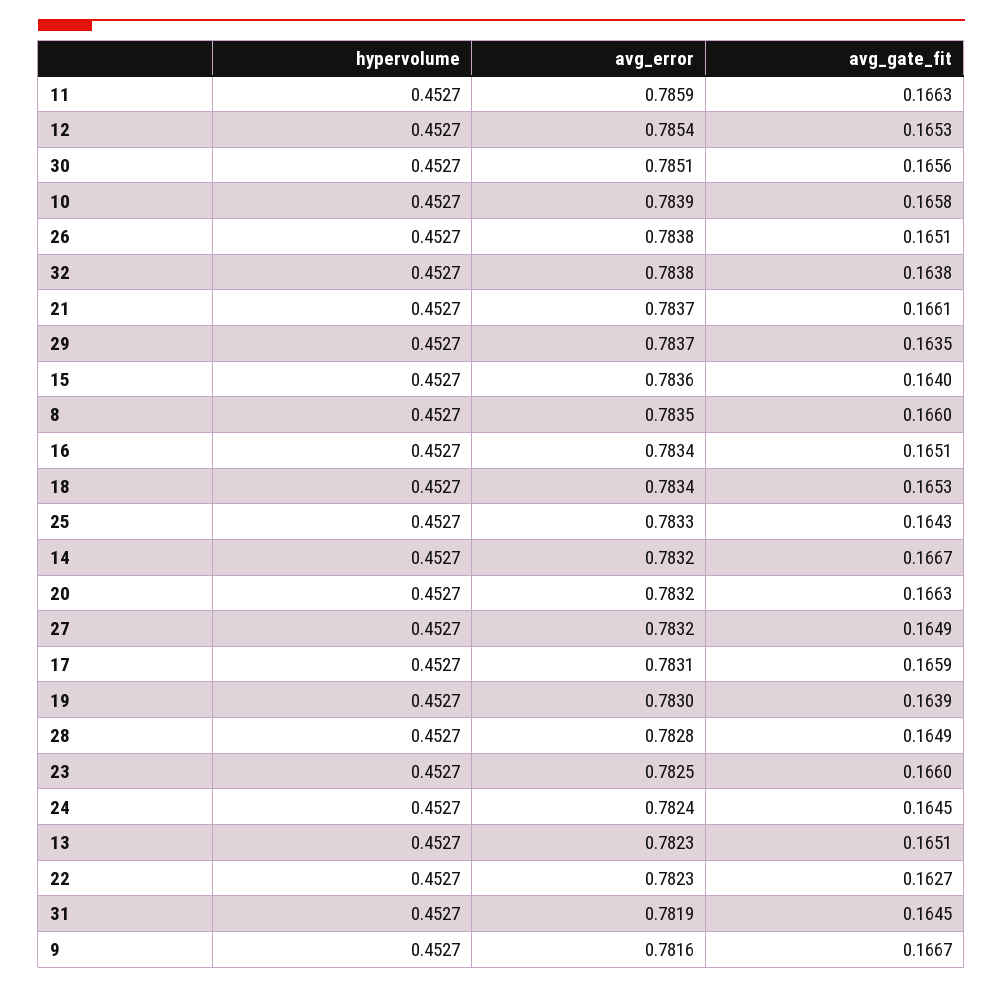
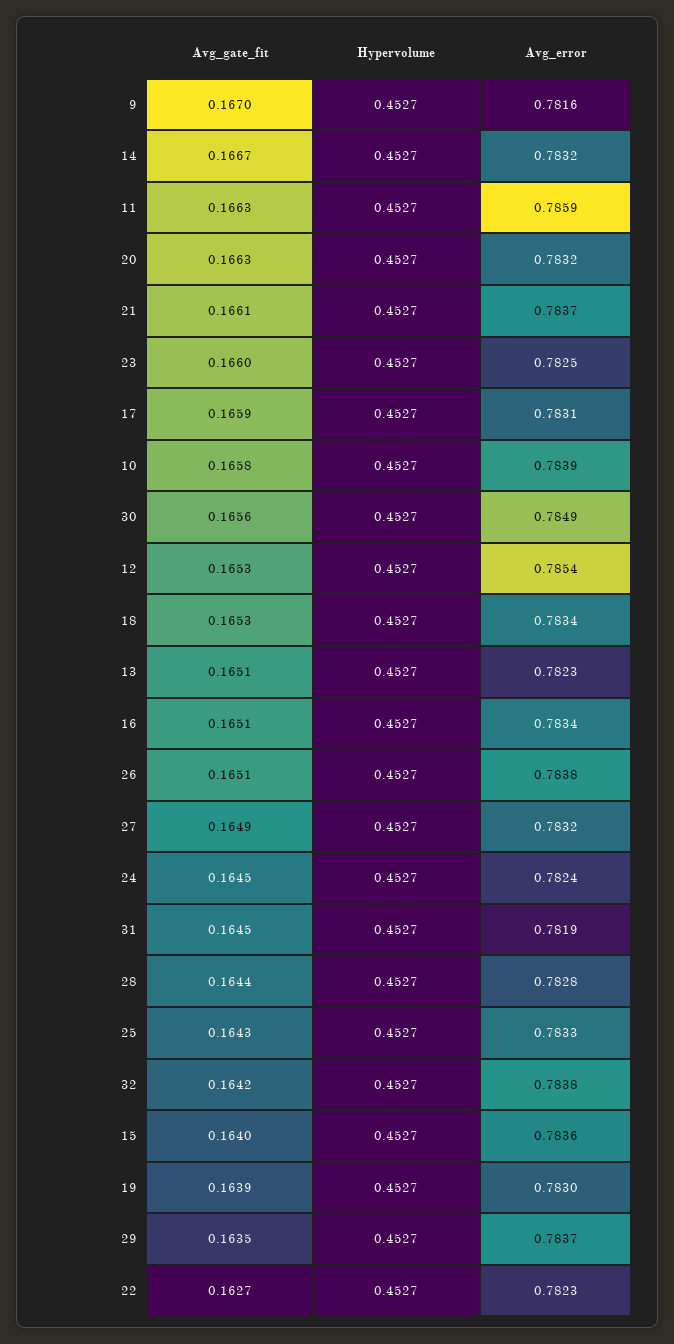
  {
    "hypervolume": {
      "11": 0.4527,
      "12": 0.4527,
      "30": 0.4527,
      "10": 0.4527,
      "26": 0.4527,
      "32": 0.4527,
      "21": 0.4527,
      "29": 0.4527,
      "15": 0.4527,
-     "8": 0.4527,
      "16": 0.4527,
      "18": 0.4527,
      "25": 0.4527,
      "14": 0.4527,
      "20": 0.4527,
      "27": 0.4527,
      "17": 0.4527,
      "19": 0.4527,
      "28": 0.4527,
      "23": 0.4527,
      "24": 0.4527,
      "13": 0.4527,
      "22": 0.4527,
      "31": 0.4527,
      "9": 0.4527
    },
    "avg_error": {
      "11": 0.7859,
      "12": 0.7854,
-     "30": 0.7851,
+     "30": 0.7849,
      "10": 0.7839,
      "26": 0.7838,
      "32": 0.7838,
      "21": 0.7837,
      "29": 0.7837,
      "15": 0.7836,
-     "8": 0.7835,
      "16": 0.7834,
      "18": 0.7834,
      "25": 0.7833,
      "14": 0.7832,
      "20": 0.7832,
      "27": 0.7832,
      "17": 0.7831,
      "19": 0.783,
      "28": 0.7828,
      "23": 0.7825,
      "24": 0.7824,
      "13": 0.7823,
      "22": 0.7823,
      "31": 0.7819,
      "9": 0.7816
    },
    "avg_gate_fit": {
      "11": 0.1663,
      "12": 0.1653,
      "30": 0.1656,
      "10": 0.1658,
      "26": 0.1651,
-     "32": 0.1638,
+     "32": 0.1642,
      "21": 0.1661,
      "29": 0.1635,
      "15": 0.164,
-     "8": 0.166,
      "16": 0.1651,
      "18": 0.1653,
      "25": 0.1643,
      "14": 0.1667,
      "20": 0.1663,
      "27": 0.1649,
      "17": 0.1659,
      "19": 0.1639,
-     "28": 0.1649,
+     "28": 0.1644,
      "23": 0.166,
      "24": 0.1645,
      "13": 0.1651,
      "22": 0.1627,
      "31": 0.1645,
-     "9": 0.1667
+     "9": 0.167
    }
  }

